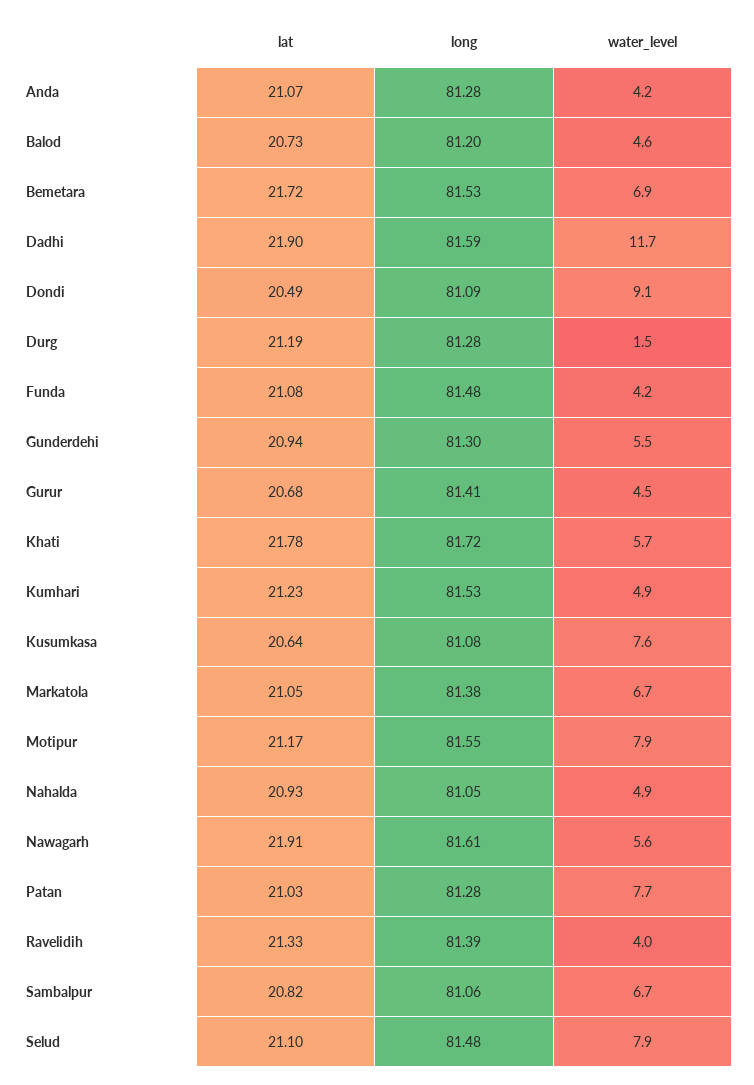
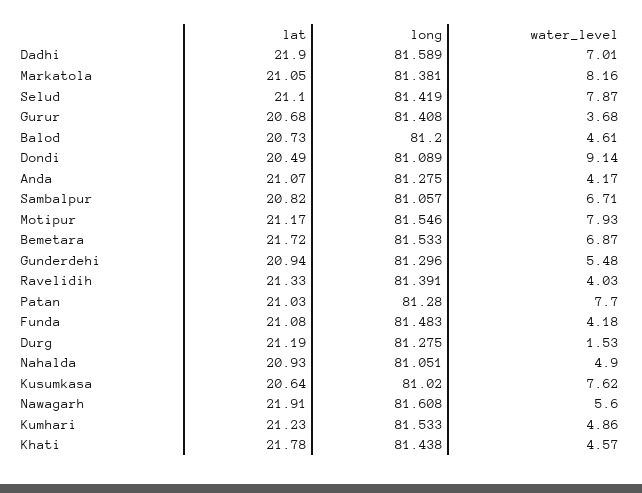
  {
    "lat": {
      "Anda": 21.07,
      "Balod": 20.73,
      "Bemetara": 21.72,
      "Dadhi": 21.9,
      "Dondi": 20.49,
      "Durg": 21.19,
      "Funda": 21.08,
      "Gunderdehi": 20.94,
      "Gurur": 20.68,
      "Khati": 21.78,
      "Kumhari": 21.23,
      "Kusumkasa": 20.64,
      "Markatola": 21.05,
      "Motipur": 21.17,
      "Nahalda": 20.93,
      "Nawagarh": 21.91,
      "Patan": 21.03,
      "Ravelidih": 21.33,
      "Sambalpur": 20.82,
      "Selud": 21.1
    },
    "long": {
      "Anda": 81.275,
      "Balod": 81.2,
      "Bemetara": 81.533,
      "Dadhi": 81.589,
      "Dondi": 81.089,
      "Durg": 81.275,
      "Funda": 81.483,
      "Gunderdehi": 81.296,
      "Gurur": 81.408,
-     "Khati": 81.72,
+     "Khati": 81.438,
      "Kumhari": 81.533,
-     "Kusumkasa": 81.08,
+     "Kusumkasa": 81.02,
      "Markatola": 81.381,
      "Motipur": 81.546,
      "Nahalda": 81.051,
      "Nawagarh": 81.608,
      "Patan": 81.28,
      "Ravelidih": 81.391,
      "Sambalpur": 81.057,
-     "Selud": 81.48
+     "Selud": 81.419
    },
    "water_level": {
      "Anda": 4.17,
      "Balod": 4.61,
      "Bemetara": 6.87,
-     "Dadhi": 11.7,
+     "Dadhi": 7.01,
      "Dondi": 9.14,
      "Durg": 1.53,
      "Funda": 4.18,
      "Gunderdehi": 5.48,
-     "Gurur": 4.5,
+     "Gurur": 3.68,
-     "Khati": 5.7,
+     "Khati": 4.57,
      "Kumhari": 4.86,
      "Kusumkasa": 7.62,
-     "Markatola": 6.7,
+     "Markatola": 8.16,
      "Motipur": 7.93,
      "Nahalda": 4.9,
      "Nawagarh": 5.6,
      "Patan": 7.7,
      "Ravelidih": 4.03,
      "Sambalpur": 6.71,
      "Selud": 7.87
    }
  }

